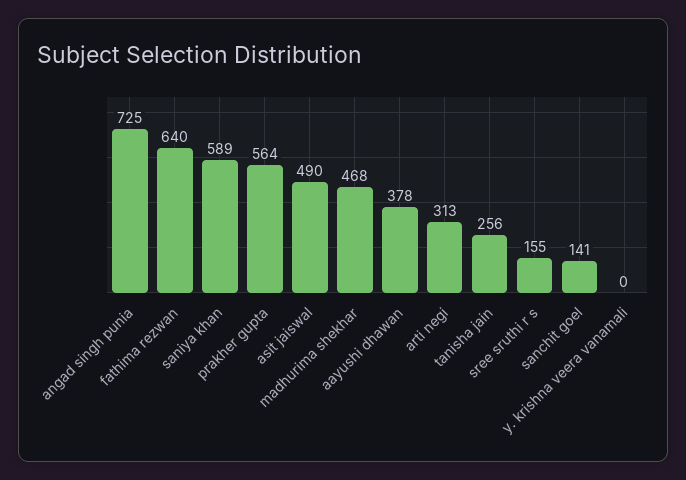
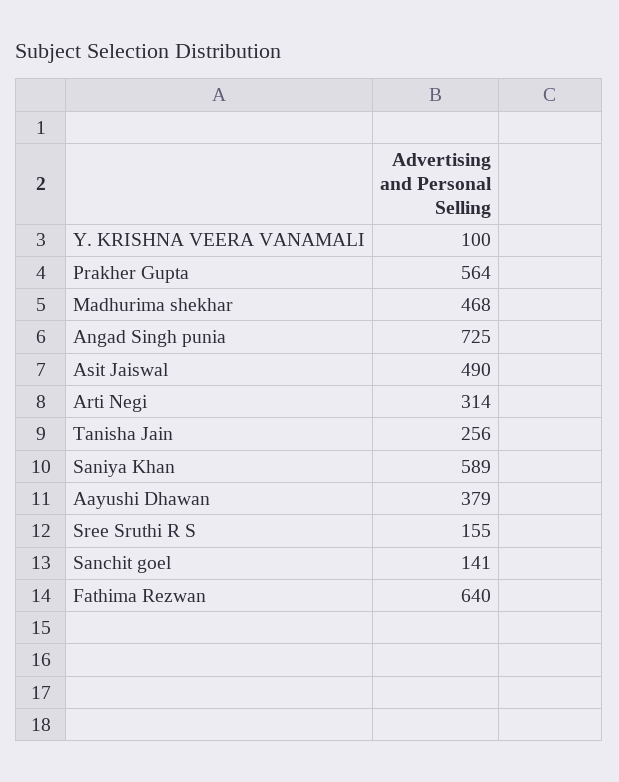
  {
    "angad singh punia": 725,
    "fathima rezwan": 640,
    "saniya khan": 589,
    "prakher gupta": 564,
    "asit jaiswal": 490,
    "madhurima shekhar": 468,
-   "aayushi dhawan": 378,
+   "aayushi dhawan": 379,
-   "arti negi": 313,
+   "arti negi": 314,
    "tanisha jain": 256,
    "sree sruthi r s": 155,
    "sanchit goel": 141,
-   "y. krishna veera vanamali": 0
+   "y. krishna veera vanamali": 100
  }

